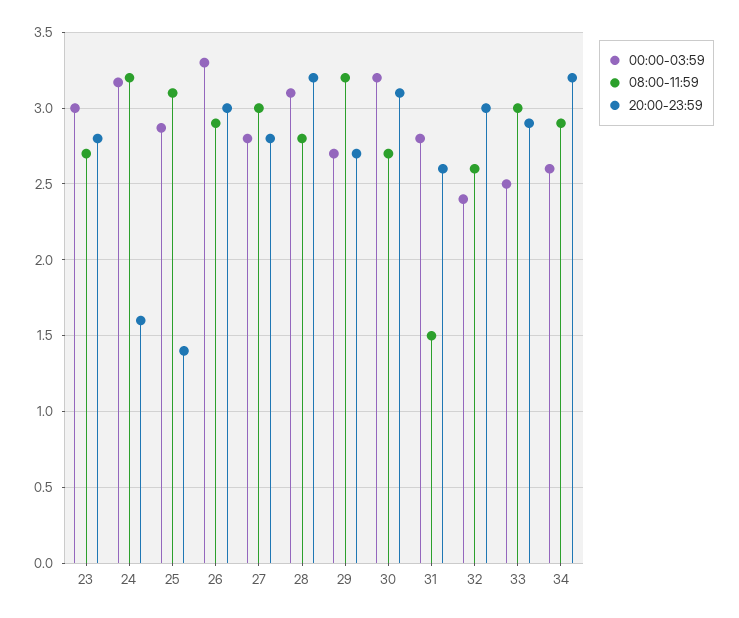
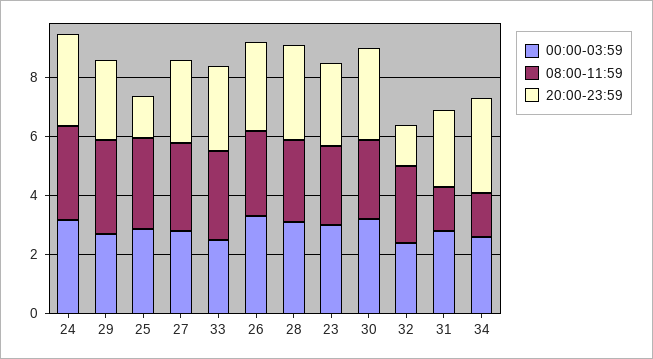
  {
    "00:00-03:59": {
      "23": 3,
      "24": 3.15,
      "25": 2.85,
      "26": 3.3,
      "27": 2.8,
      "28": 3.1,
      "29": 2.7,
      "30": 3.2,
      "31": 2.8,
      "32": 2.4,
      "33": 2.5,
      "34": 2.6
    },
    "08:00-11:59": {
      "23": 2.7,
      "24": 3.2,
      "25": 3.1,
      "26": 2.9,
      "27": 3,
      "28": 2.8,
      "29": 3.2,
      "30": 2.7,
      "31": 1.5,
      "32": 2.6,
      "33": 3,
-     "34": 2.9
+     "34": 1.5
    },
    "20:00-23:59": {
      "23": 2.8,
-     "24": 1.6,
+     "24": 3,
      "25": 1.4,
      "26": 3,
      "27": 2.8,
      "28": 3.2,
      "29": 2.7,
      "30": 3.1,
      "31": 2.6,
-     "32": 3,
+     "32": 1.5,
      "33": 2.9,
      "34": 3.2
    }
  }

